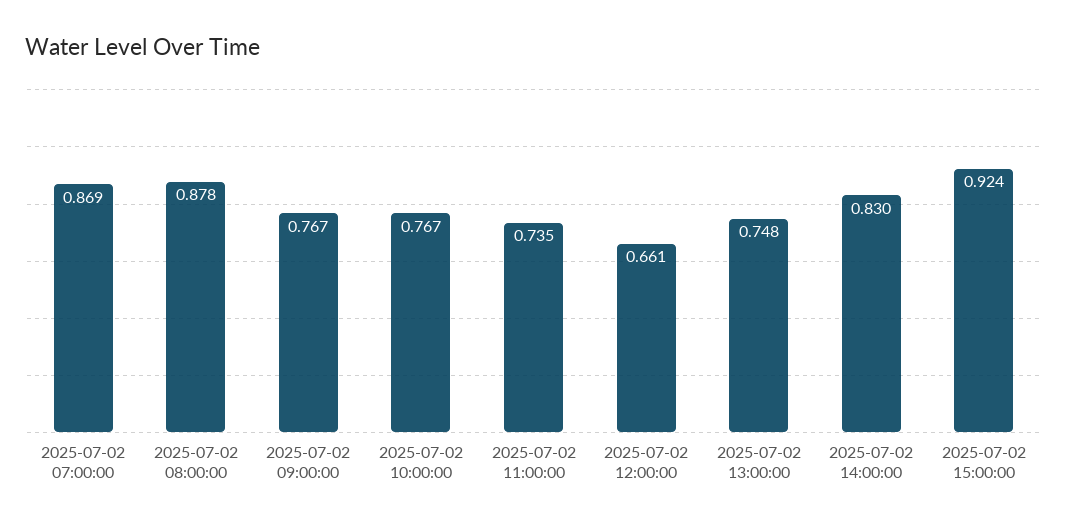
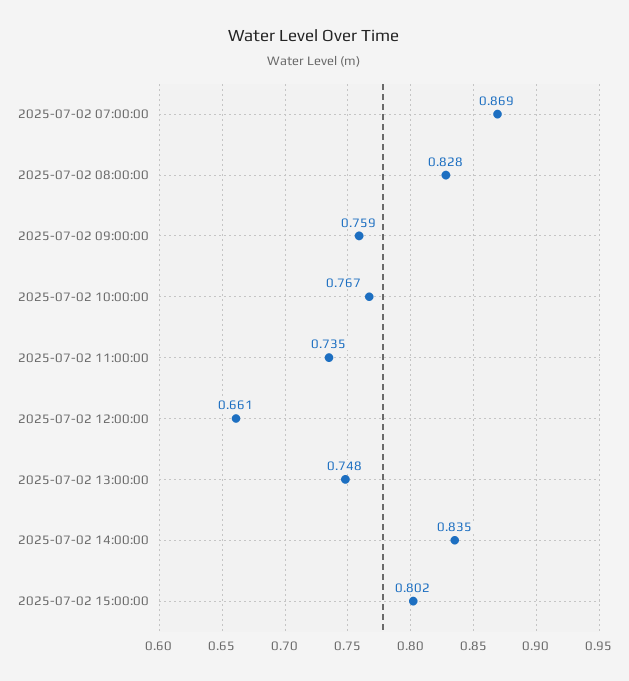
  {
    "2025-07-02 07:00:00": 0.869,
-   "2025-07-02 08:00:00": 0.878,
+   "2025-07-02 08:00:00": 0.828,
-   "2025-07-02 09:00:00": 0.767,
+   "2025-07-02 09:00:00": 0.759,
    "2025-07-02 10:00:00": 0.767,
    "2025-07-02 11:00:00": 0.735,
    "2025-07-02 12:00:00": 0.661,
    "2025-07-02 13:00:00": 0.748,
-   "2025-07-02 14:00:00": 0.83,
+   "2025-07-02 14:00:00": 0.835,
-   "2025-07-02 15:00:00": 0.924
+   "2025-07-02 15:00:00": 0.802
  }

